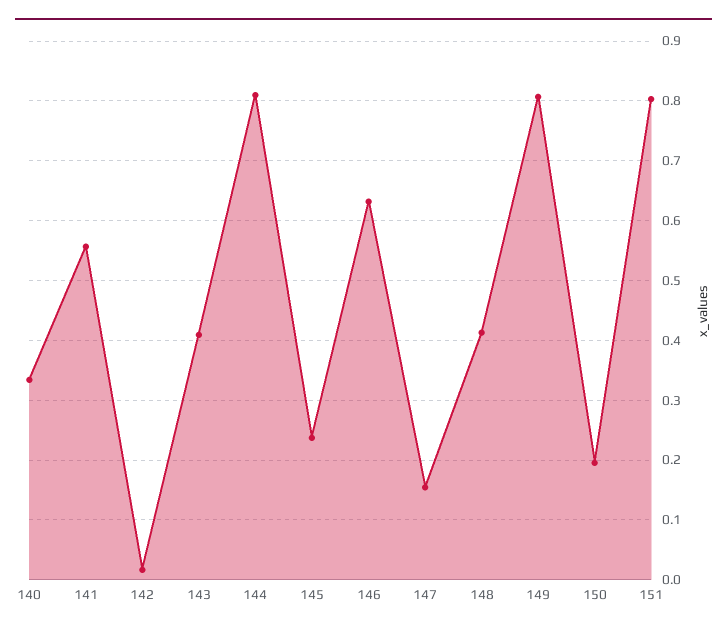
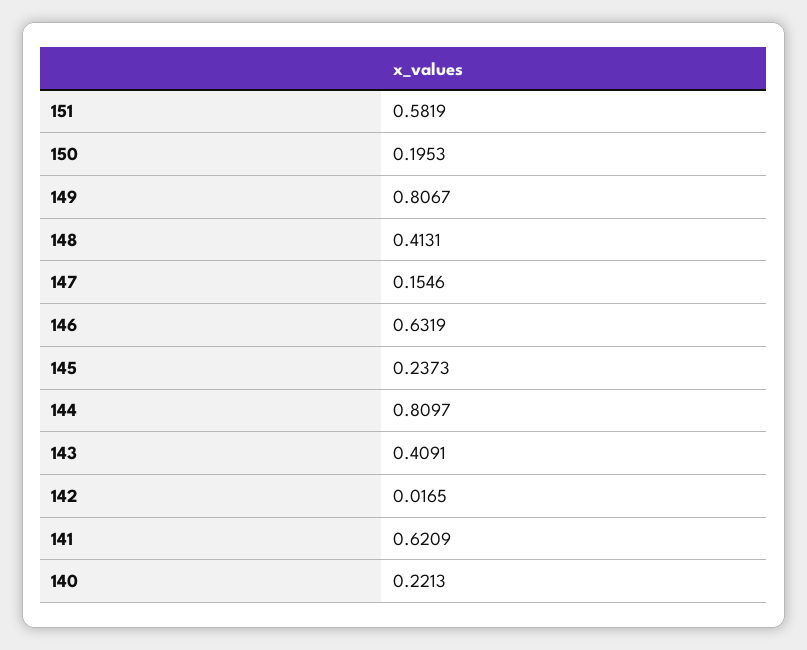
  {
-   "140": 0.34,
+   "140": 0.2213,
-   "141": 0.56,
+   "141": 0.6209,
    "142": 0.0165,
    "143": 0.4091,
    "144": 0.8097,
    "145": 0.2373,
    "146": 0.6319,
    "147": 0.1546,
    "148": 0.4131,
    "149": 0.8067,
    "150": 0.1953,
-   "151": 0.8
+   "151": 0.5819
  }

